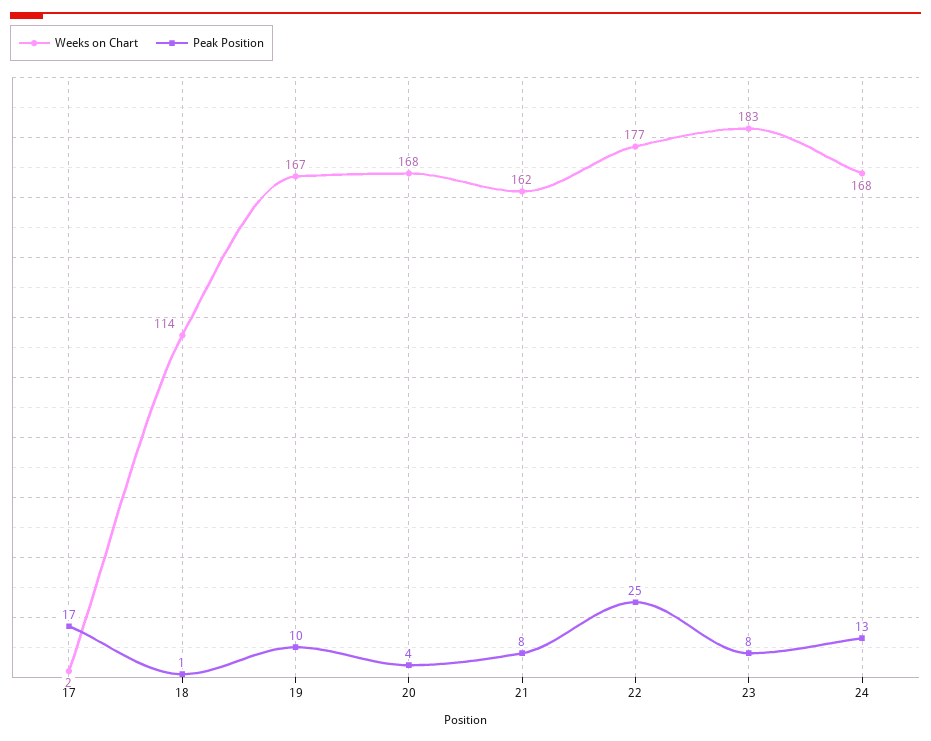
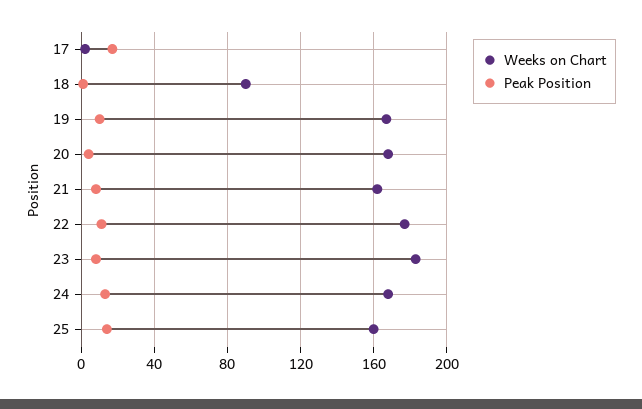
  {
    "Weeks on Chart": {
      "17": 2,
-     "18": 114,
+     "18": 90,
      "19": 167,
      "20": 168,
      "21": 162,
      "22": 177,
      "23": 183,
-     "24": 168
+     "24": 168,
+     "25": 160
    },
    "Peak Position": {
      "17": 17,
      "18": 1,
      "19": 10,
      "20": 4,
      "21": 8,
-     "22": 25,
+     "22": 10,
      "23": 8,
-     "24": 13
+     "24": 13,
+     "25": 15
    }
  }

